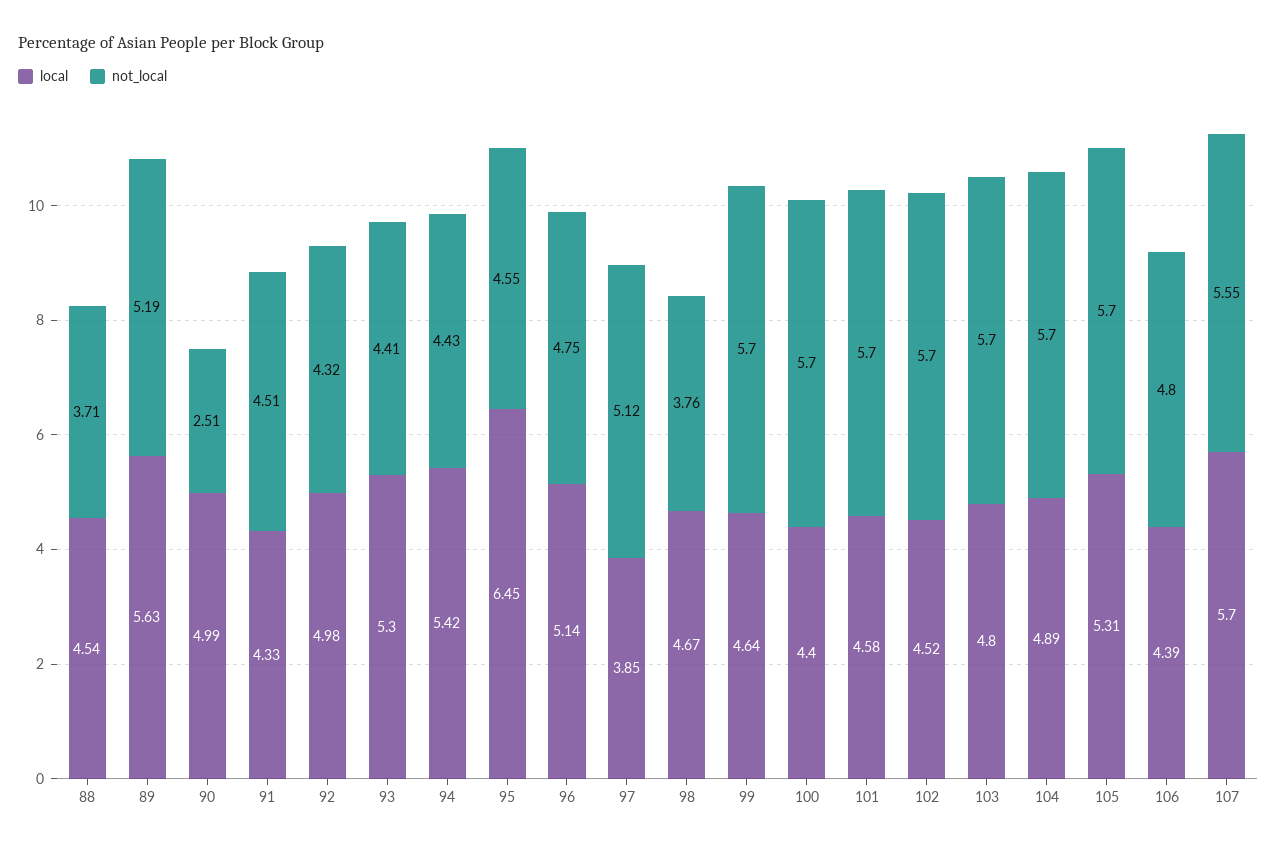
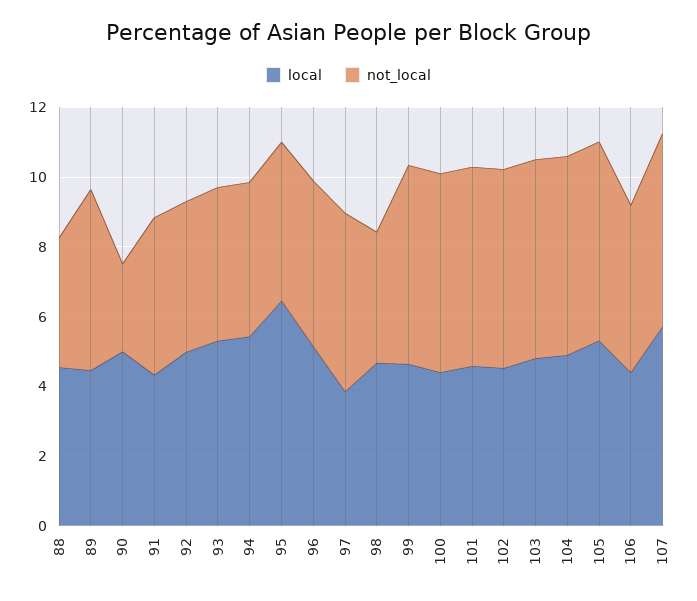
  {
    "local": {
      "88": 4.54,
-     "89": 5.63,
+     "89": 4.5,
      "90": 4.99,
      "91": 4.33,
      "92": 4.98,
      "93": 5.3,
      "94": 5.42,
      "95": 6.45,
      "96": 5.14,
      "97": 3.85,
      "98": 4.67,
      "99": 4.64,
      "100": 4.4,
      "101": 4.58,
      "102": 4.52,
      "103": 4.8,
      "104": 4.89,
      "105": 5.31,
      "106": 4.39,
      "107": 5.7
    },
    "not_local": {
      "88": 3.71,
      "89": 5.19,
      "90": 2.51,
      "91": 4.51,
      "92": 4.32,
      "93": 4.41,
      "94": 4.43,
      "95": 4.55,
      "96": 4.75,
      "97": 5.12,
      "98": 3.76,
      "99": 5.7,
      "100": 5.7,
      "101": 5.7,
      "102": 5.7,
      "103": 5.7,
      "104": 5.7,
      "105": 5.7,
      "106": 4.8,
      "107": 5.55
    }
  }

